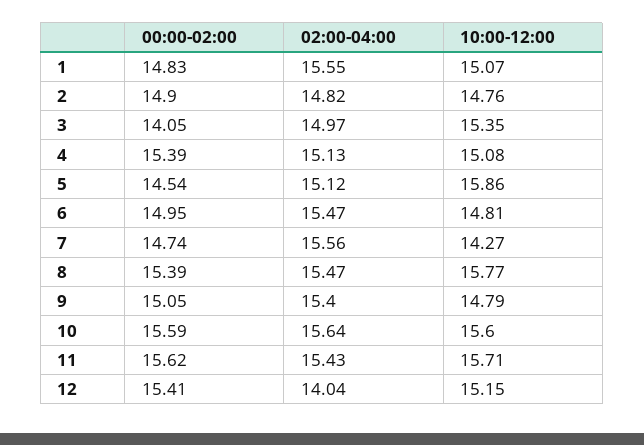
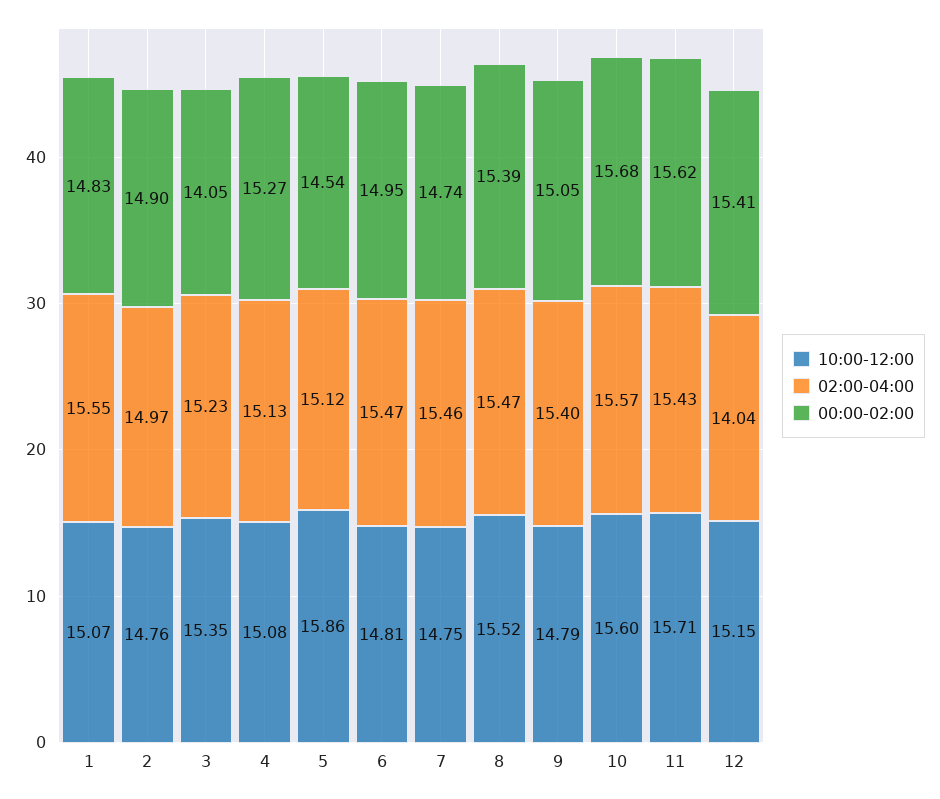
  {
    "00:00-02:00": {
      "1": 14.83,
      "2": 14.9,
      "3": 14.05,
-     "4": 15.39,
+     "4": 15.27,
      "5": 14.54,
      "6": 14.95,
      "7": 14.74,
      "8": 15.39,
      "9": 15.05,
-     "10": 15.59,
+     "10": 15.68,
      "11": 15.62,
      "12": 15.41
    },
    "02:00-04:00": {
      "1": 15.55,
-     "2": 14.82,
+     "2": 14.97,
-     "3": 14.97,
+     "3": 15.23,
      "4": 15.13,
      "5": 15.12,
      "6": 15.47,
-     "7": 15.56,
+     "7": 15.46,
      "8": 15.47,
      "9": 15.4,
-     "10": 15.64,
+     "10": 15.57,
      "11": 15.43,
      "12": 14.04
    },
    "10:00-12:00": {
      "1": 15.07,
      "2": 14.76,
      "3": 15.35,
      "4": 15.08,
      "5": 15.86,
      "6": 14.81,
-     "7": 14.27,
+     "7": 14.75,
-     "8": 15.77,
+     "8": 15.52,
      "9": 14.79,
      "10": 15.6,
      "11": 15.71,
      "12": 15.15
    }
  }

